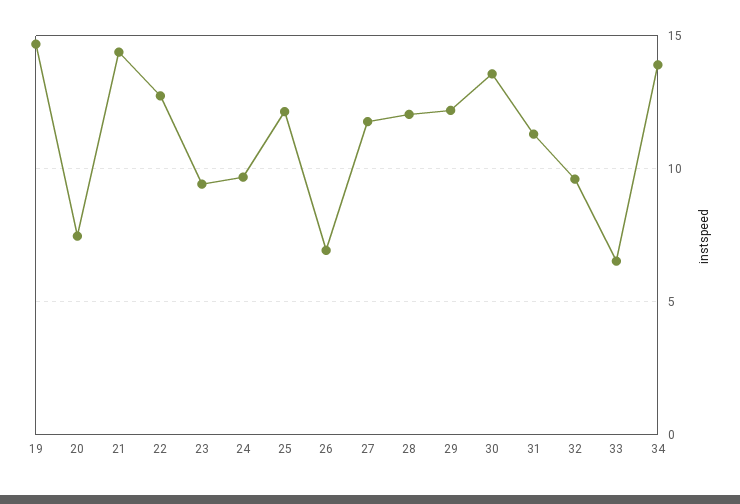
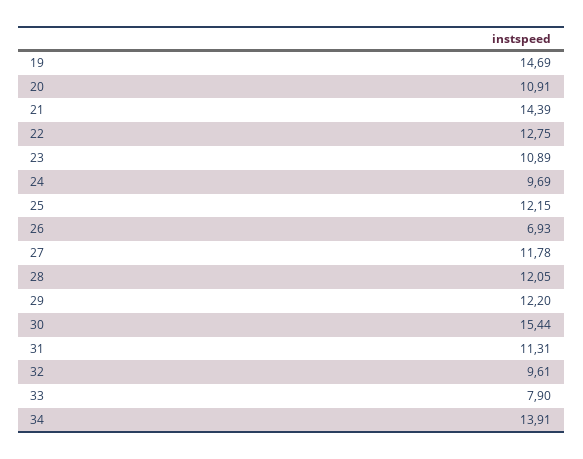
  {
    "19": 14.69,
-   "20": 7.5,
+   "20": 10.91,
    "21": 14.39,
    "22": 12.75,
-   "23": 9.5,
+   "23": 10.89,
    "24": 9.69,
    "25": 12.15,
    "26": 6.93,
    "27": 11.78,
    "28": 12.05,
    "29": 12.2,
-   "30": 13.5,
+   "30": 15.44,
    "31": 11.31,
    "32": 9.61,
-   "33": 6.5,
+   "33": 7.9,
    "34": 13.91
  }

